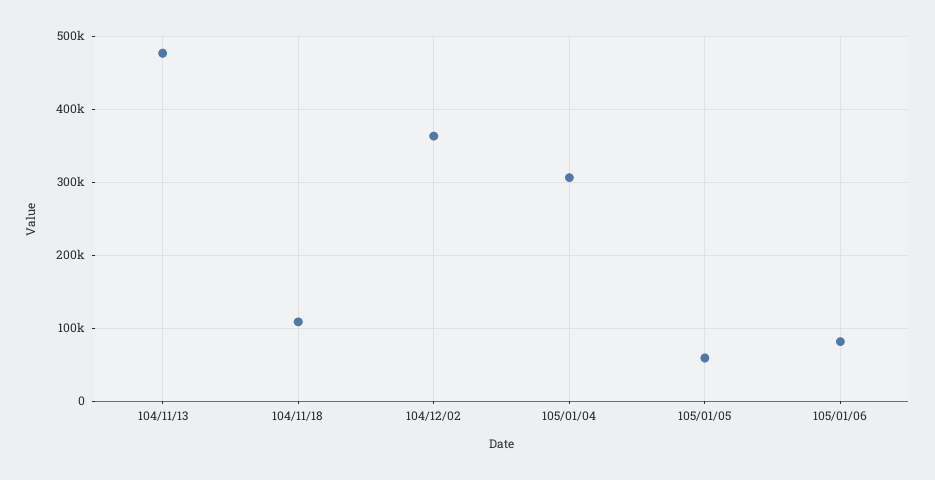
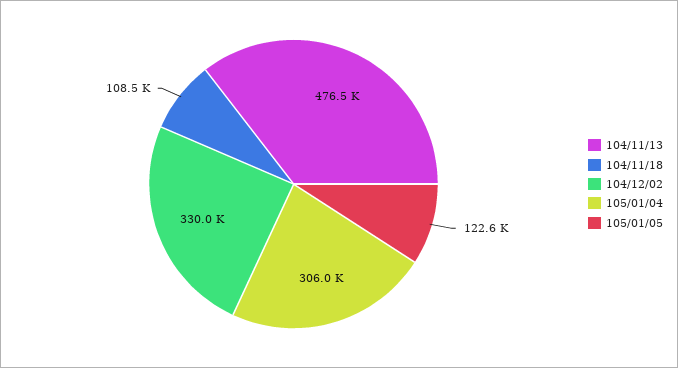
  {
    "104/11/13": 476500,
    "104/11/18": 108500,
-   "104/12/02": 360000,
+   "104/12/02": 330000,
    "105/01/04": 306000,
-   "105/01/05": 60000,
+   "105/01/05": 122600
-   "105/01/06": 80000
  }

